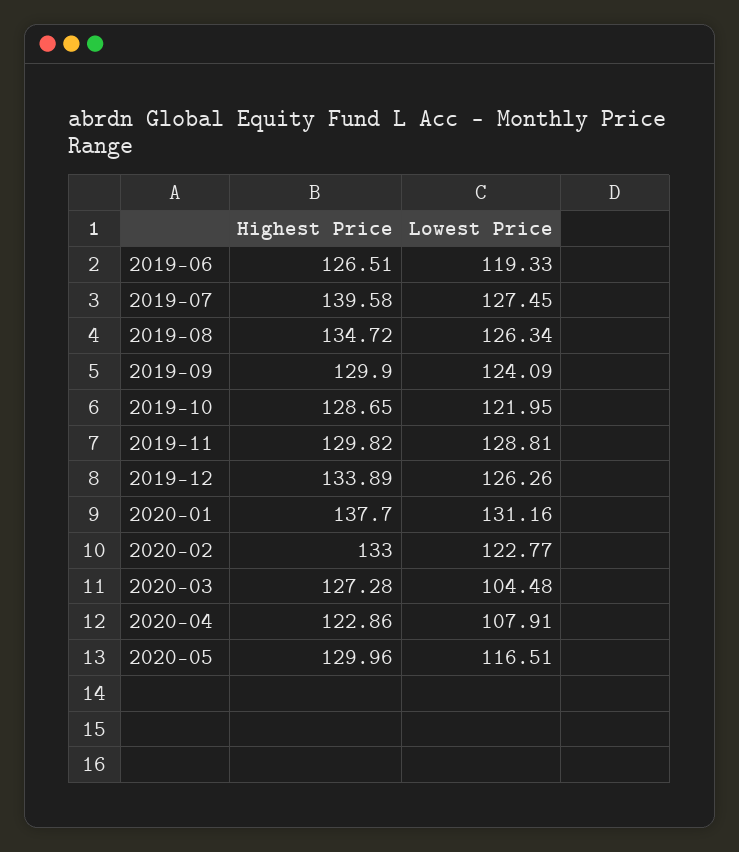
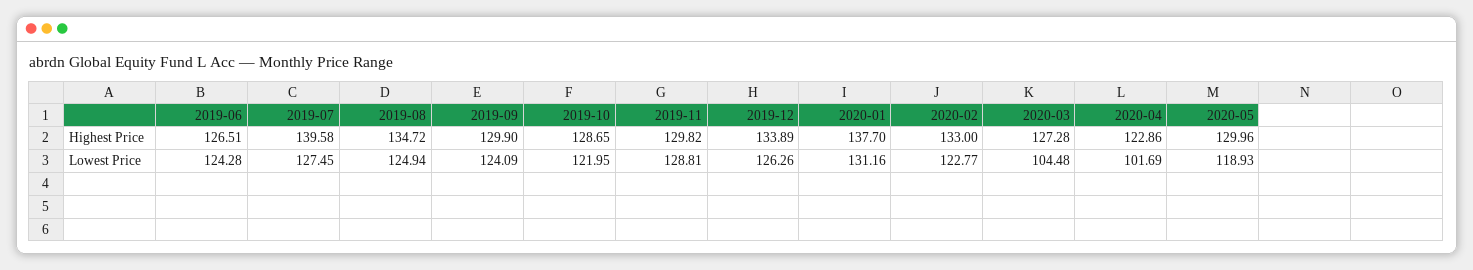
  {
    "Highest Price": {
      "2019-06": 126.51,
      "2019-07": 139.58,
      "2019-08": 134.72,
      "2019-09": 129.9,
      "2019-10": 128.65,
      "2019-11": 129.82,
      "2019-12": 133.89,
      "2020-01": 137.7,
      "2020-02": 133,
      "2020-03": 127.28,
      "2020-04": 122.86,
      "2020-05": 129.96
    },
    "Lowest Price": {
-     "2019-06": 119.33,
+     "2019-06": 124.28,
      "2019-07": 127.45,
-     "2019-08": 126.34,
+     "2019-08": 124.94,
      "2019-09": 124.09,
      "2019-10": 121.95,
      "2019-11": 128.81,
      "2019-12": 126.26,
      "2020-01": 131.16,
      "2020-02": 122.77,
      "2020-03": 104.48,
-     "2020-04": 107.91,
+     "2020-04": 101.69,
-     "2020-05": 116.51
+     "2020-05": 118.93
    }
  }

